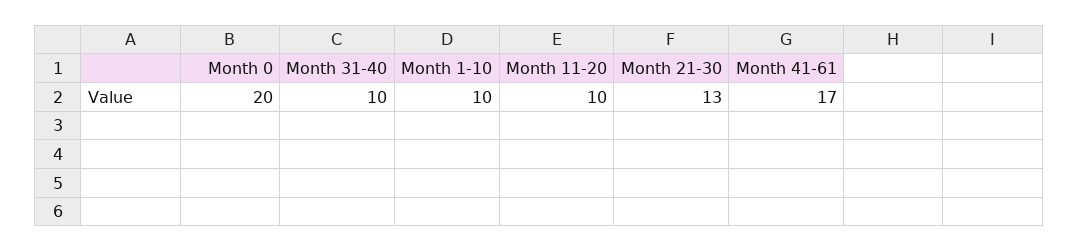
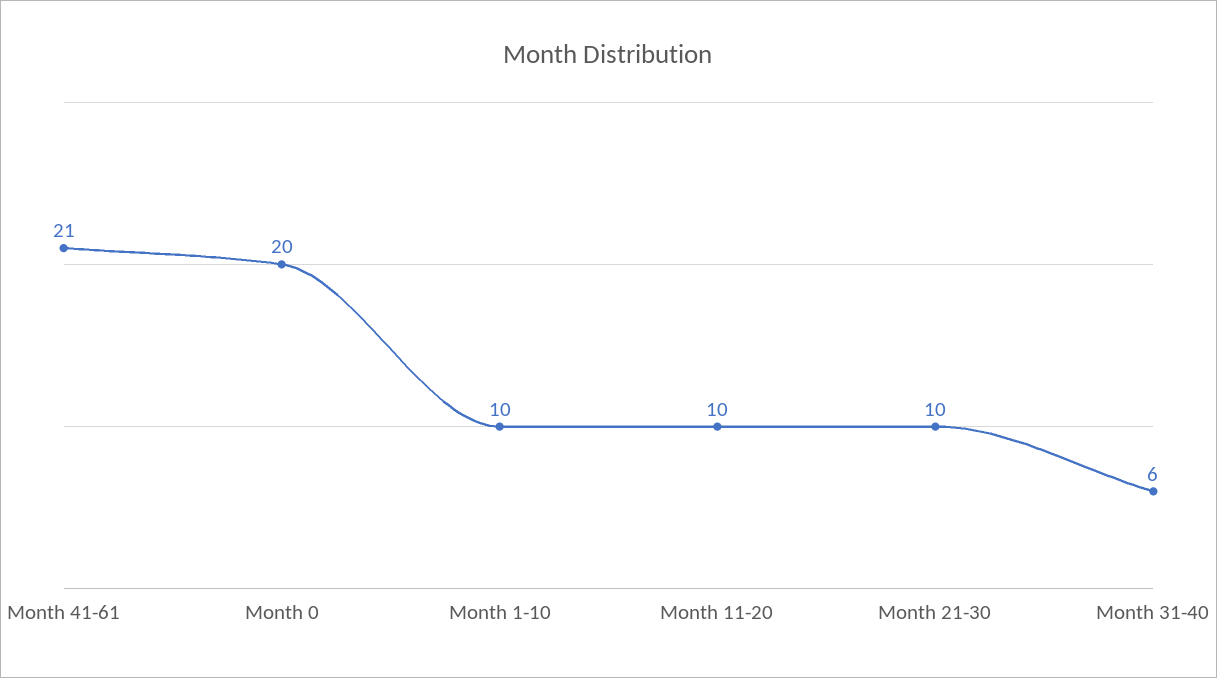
  {
    "Month 0": 20,
-   "Month 31-40": 10,
+   "Month 31-40": 6,
    "Month 1-10": 10,
    "Month 11-20": 10,
-   "Month 21-30": 13,
+   "Month 21-30": 10,
-   "Month 41-61": 17
+   "Month 41-61": 21
  }

